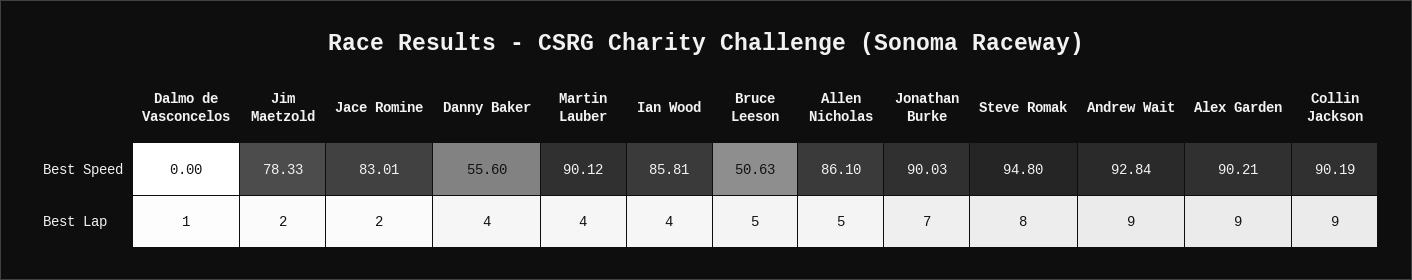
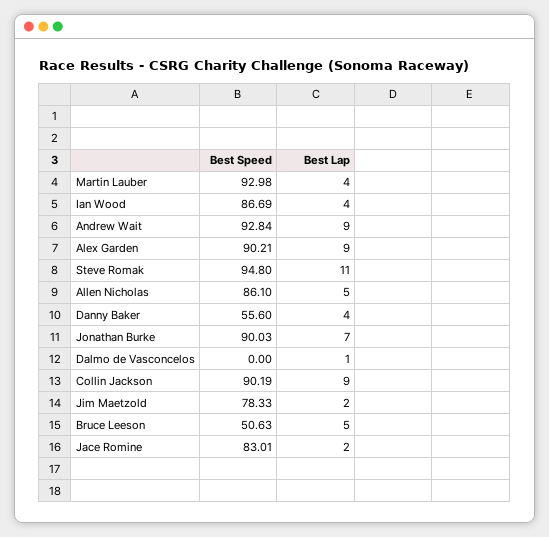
  {
    "Dalmo de Vasconcelos": {
      "Best Speed": 0,
      "Best Lap": 1
    },
    "Jim Maetzold": {
      "Best Speed": 78.33,
      "Best Lap": 2
    },
    "Jace Romine": {
      "Best Speed": 83.01,
      "Best Lap": 2
    },
    "Danny Baker": {
      "Best Speed": 55.6,
      "Best Lap": 4
    },
    "Martin Lauber": {
-     "Best Speed": 90.12,
+     "Best Speed": 92.98,
      "Best Lap": 4
    },
    "Ian Wood": {
-     "Best Speed": 85.81,
+     "Best Speed": 86.69,
      "Best Lap": 4
    },
    "Bruce Leeson": {
      "Best Speed": 50.63,
      "Best Lap": 5
    },
    "Allen Nicholas": {
      "Best Speed": 86.1,
      "Best Lap": 5
    },
    "Jonathan Burke": {
      "Best Speed": 90.03,
      "Best Lap": 7
    },
    "Steve Romak": {
      "Best Speed": 94.8,
-     "Best Lap": 8
+     "Best Lap": 11
    },
    "Andrew Wait": {
      "Best Speed": 92.84,
      "Best Lap": 9
    },
    "Alex Garden": {
      "Best Speed": 90.21,
      "Best Lap": 9
    },
    "Collin Jackson": {
      "Best Speed": 90.19,
      "Best Lap": 9
    }
  }

